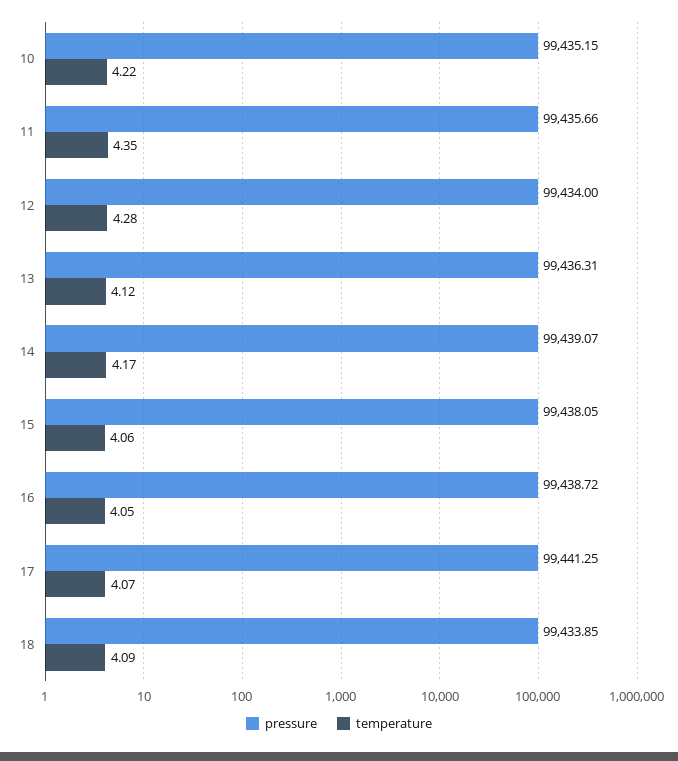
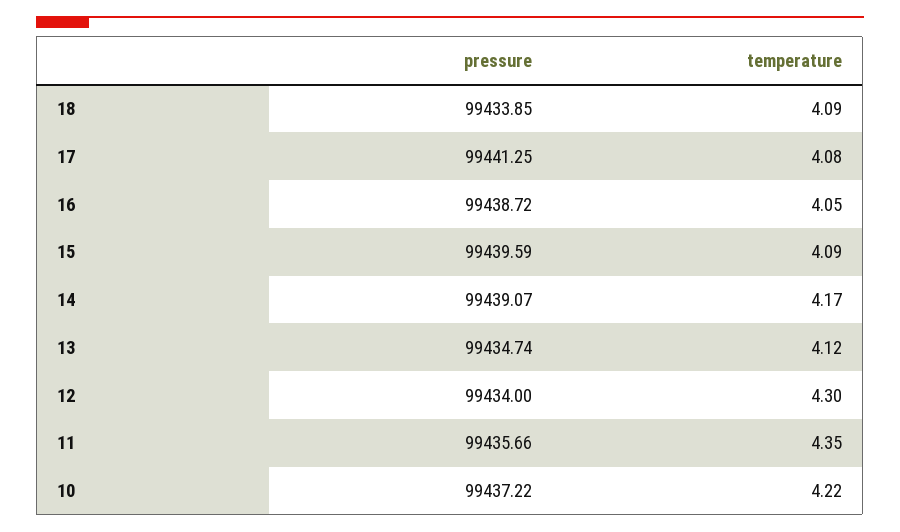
  {
    "pressure": {
-     "10": 99435.15,
+     "10": 99437.22,
      "11": 99435.66,
      "12": 99434,
-     "13": 99436.31,
+     "13": 99434.74,
      "14": 99439.07,
-     "15": 99438.05,
+     "15": 99439.59,
      "16": 99438.72,
      "17": 99441.25,
      "18": 99433.85
    },
    "temperature": {
      "10": 4.22,
      "11": 4.35,
-     "12": 4.28,
+     "12": 4.3,
      "13": 4.12,
      "14": 4.17,
-     "15": 4.06,
+     "15": 4.09,
      "16": 4.05,
-     "17": 4.07,
+     "17": 4.08,
      "18": 4.09
    }
  }

